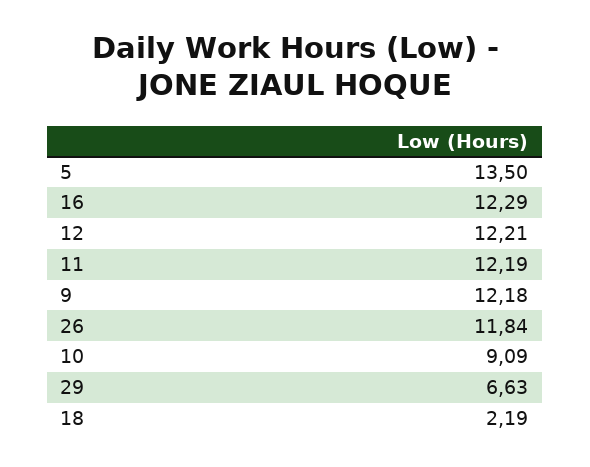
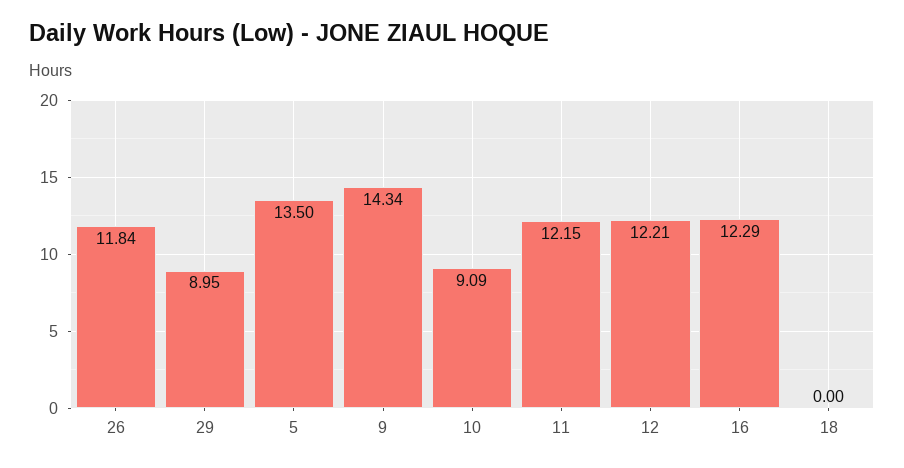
  {
    "5": 13.5,
    "16": 12.29,
    "12": 12.21,
-   "11": 12.19,
+   "11": 12.15,
-   "9": 12.18,
+   "9": 14.34,
    "26": 11.84,
    "10": 9.09,
-   "29": 6.63,
+   "29": 8.95,
-   "18": 2.19
+   "18": 0
  }

